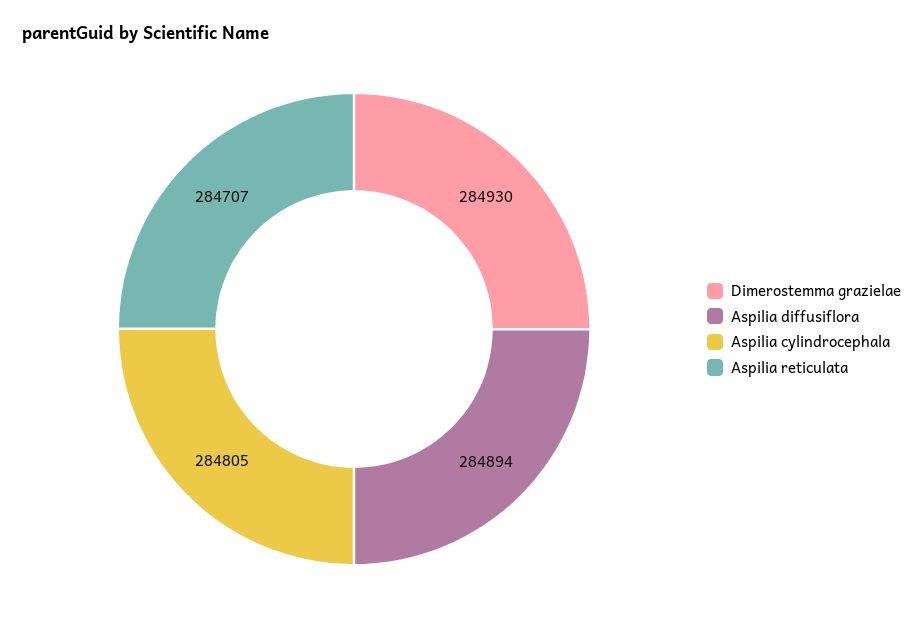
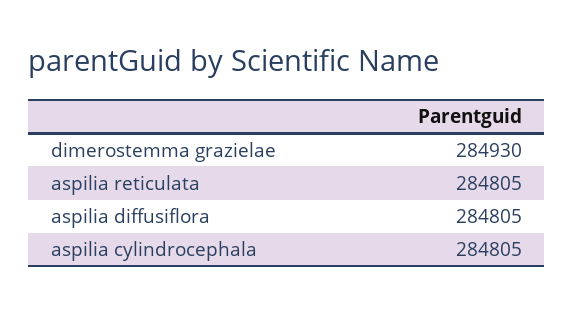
  {
    "Dimerostemma grazielae": 284930,
-   "Aspilia diffusiflora": 284894,
+   "Aspilia diffusiflora": 284805,
    "Aspilia cylindrocephala": 284805,
-   "Aspilia reticulata": 284707
+   "Aspilia reticulata": 284805
  }

